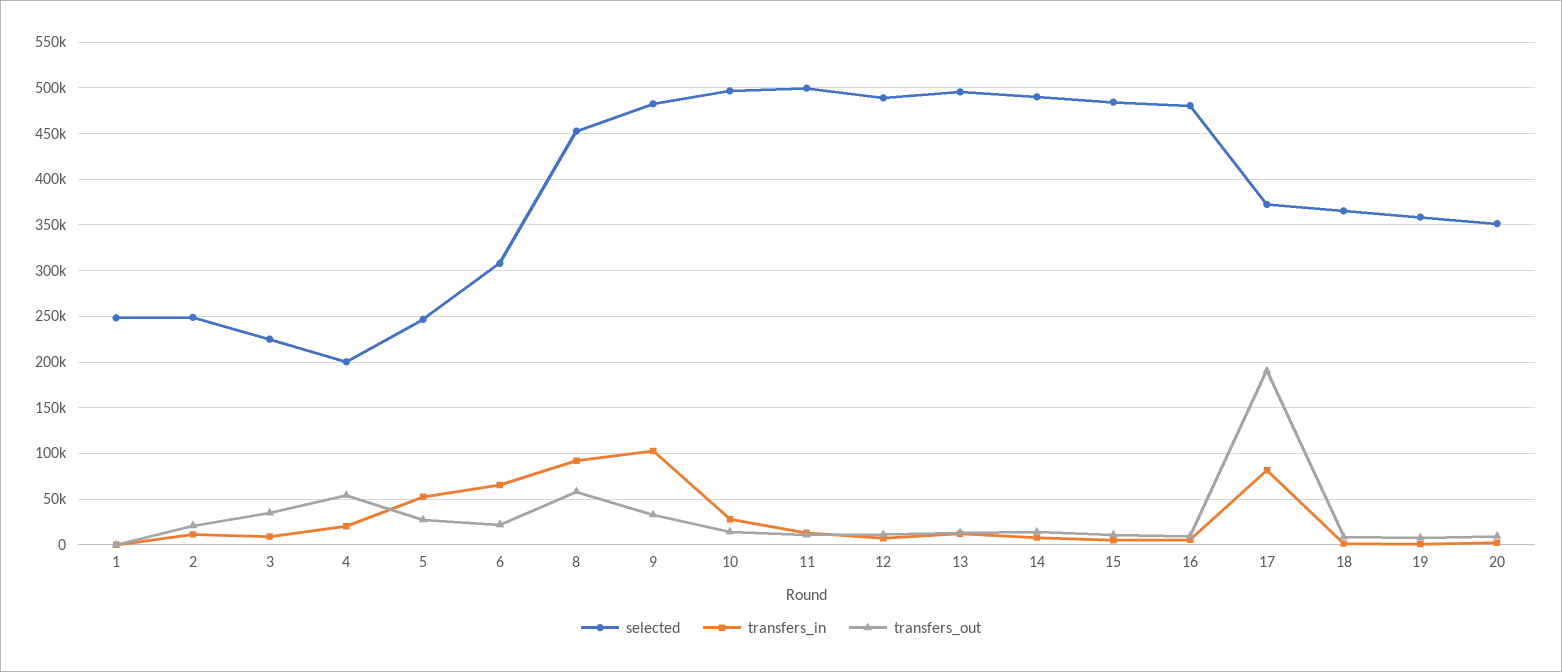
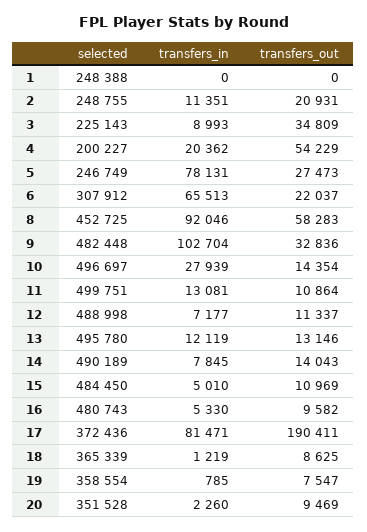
  {
    "selected": {
      "1": 248388,
      "2": 248755,
      "3": 225143,
      "4": 200227,
      "5": 246749,
      "6": 307912,
      "8": 452725,
      "9": 482448,
      "10": 496697,
      "11": 499751,
      "12": 488998,
      "13": 495780,
      "14": 490189,
      "15": 484450,
      "16": 480743,
      "17": 372436,
      "18": 365339,
      "19": 358554,
      "20": 351528
    },
    "transfers_in": {
      "1": 0,
      "2": 11351,
      "3": 8993,
      "4": 20362,
-     "5": 50000,
+     "5": 78131,
      "6": 65513,
      "8": 92046,
      "9": 102704,
      "10": 27939,
      "11": 13081,
      "12": 7177,
      "13": 12119,
      "14": 7845,
      "15": 5010,
      "16": 5330,
      "17": 81471,
      "18": 1219,
      "19": 785,
      "20": 2260
    },
    "transfers_out": {
      "1": 0,
      "2": 20931,
      "3": 34809,
      "4": 54229,
      "5": 27473,
      "6": 22037,
      "8": 58283,
      "9": 32836,
      "10": 14354,
      "11": 10864,
      "12": 11337,
      "13": 13146,
      "14": 14043,
      "15": 10969,
      "16": 9582,
      "17": 190411,
      "18": 8625,
      "19": 7547,
      "20": 9469
    }
  }

